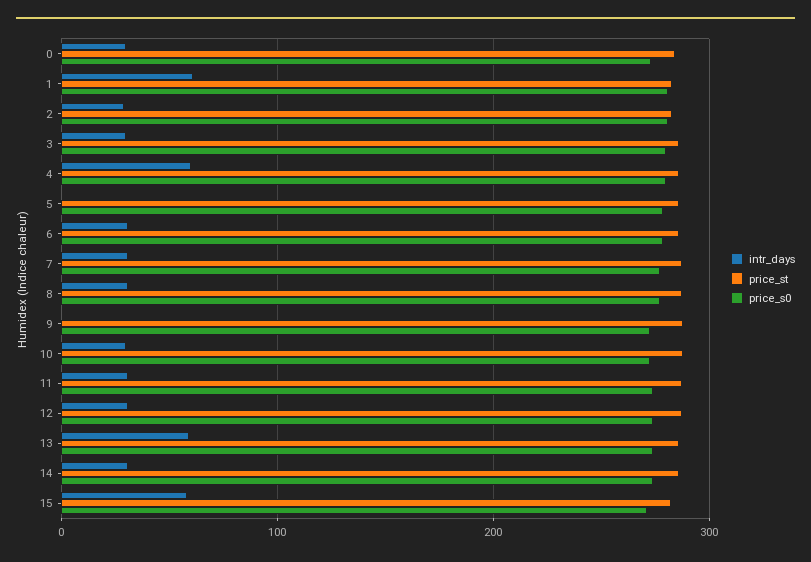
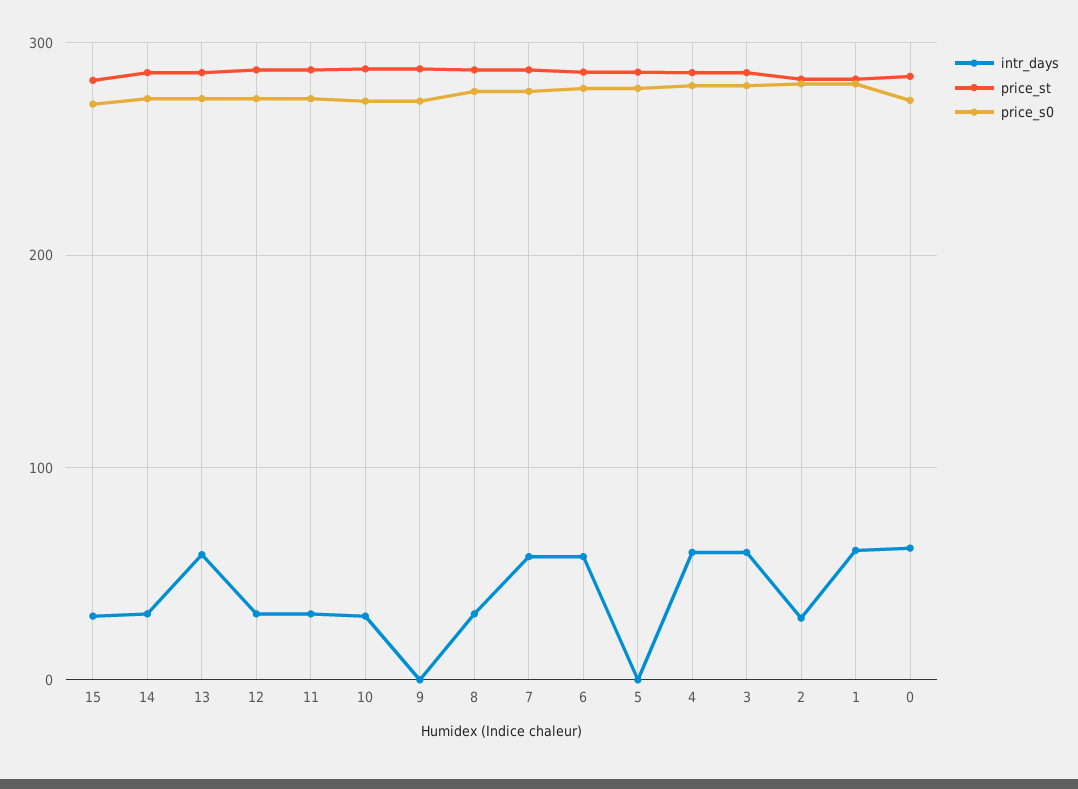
  {
    "intr_days": {
-     "0": 30,
+     "0": 60,
      "1": 60,
      "2": 30,
-     "3": 30,
+     "3": 60,
      "4": 60,
      "5": 0,
-     "6": 30,
+     "6": 60,
-     "7": 30,
+     "7": 60,
      "8": 30,
      "9": 0,
      "10": 30,
      "11": 30,
      "12": 30,
      "13": 60,
      "14": 30,
-     "15": 60
+     "15": 30
    },
    "price_st": {
      "0": 280,
      "1": 280,
      "2": 280,
      "3": 290,
      "4": 290,
      "5": 290,
      "6": 290,
      "7": 290,
      "8": 290,
      "9": 290,
      "10": 290,
      "11": 290,
      "12": 290,
      "13": 290,
      "14": 290,
      "15": 280
    },
    "price_s0": {
      "0": 270,
      "1": 280,
      "2": 280,
      "3": 280,
      "4": 280,
      "5": 280,
      "6": 280,
      "7": 280,
      "8": 280,
      "9": 270,
      "10": 270,
      "11": 270,
      "12": 270,
      "13": 270,
      "14": 270,
      "15": 270
    }
  }

